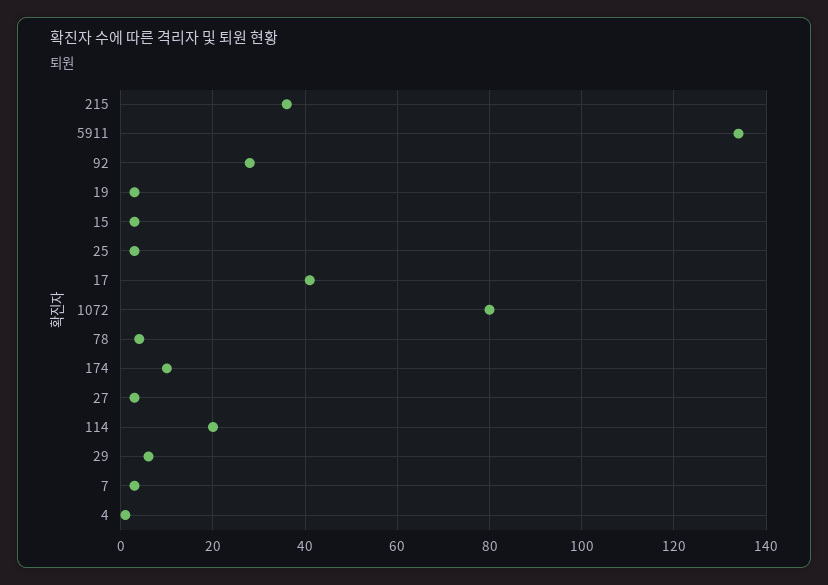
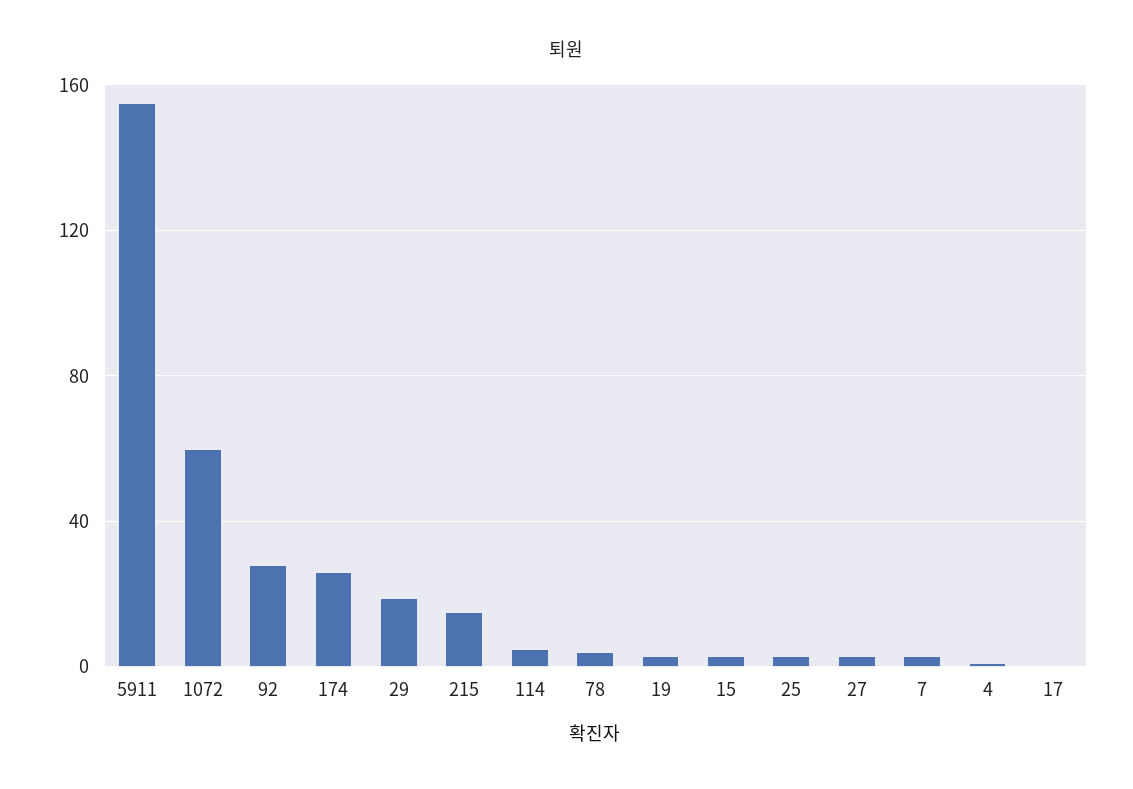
  {
-   "215": 35,
+   "215": 15,
-   "5911": 135,
+   "5911": 155,
    "92": 30,
    "19": 5,
    "15": 5,
    "25": 5,
-   "17": 40,
+   "17": 0,
-   "1072": 80,
+   "1072": 60,
    "78": 5,
-   "174": 10,
+   "174": 25,
    "27": 5,
-   "114": 20,
+   "114": 5,
-   "29": 5,
+   "29": 20,
    "7": 5,
    "4": 0
  }

